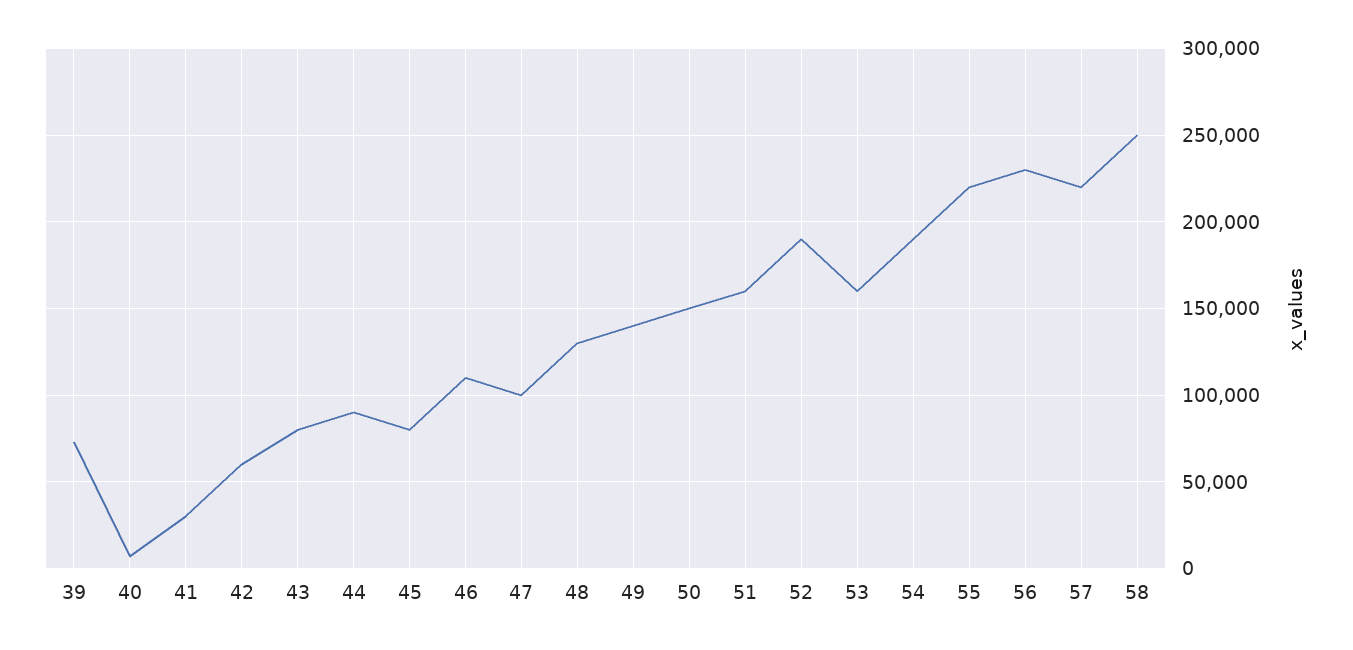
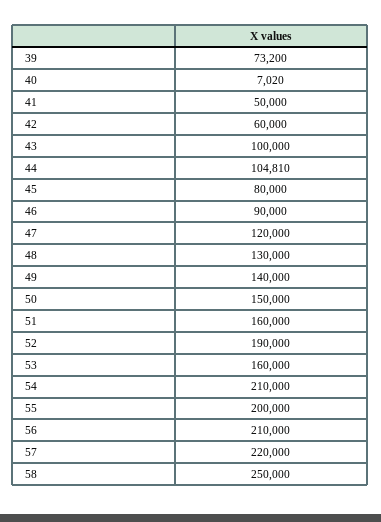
  {
    "39": 73200,
    "40": 7020,
-   "41": 30000,
+   "41": 50000,
    "42": 60000,
-   "43": 80000,
+   "43": 100000,
-   "44": 90000,
+   "44": 104810,
    "45": 80000,
-   "46": 110000,
+   "46": 90000,
-   "47": 100000,
+   "47": 120000,
    "48": 130000,
    "49": 140000,
    "50": 150000,
    "51": 160000,
    "52": 190000,
    "53": 160000,
-   "54": 190000,
+   "54": 210000,
-   "55": 220000,
+   "55": 200000,
-   "56": 230000,
+   "56": 210000,
    "57": 220000,
    "58": 250000
  }

